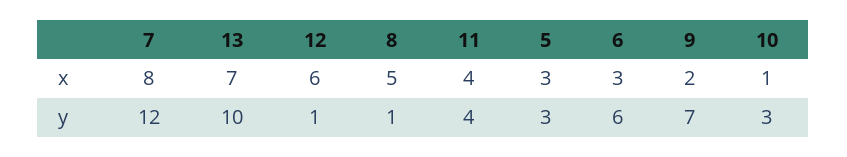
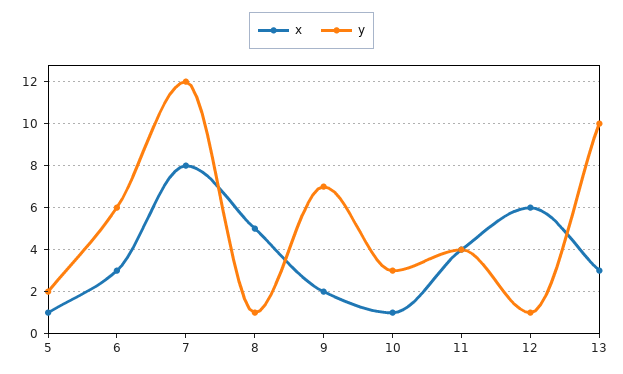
  {
    "x": {
      "7": 8,
-     "13": 7,
+     "13": 3,
      "12": 6,
      "8": 5,
      "11": 4,
-     "5": 3,
+     "5": 1,
      "6": 3,
      "9": 2,
      "10": 1
    },
    "y": {
      "7": 12,
      "13": 10,
      "12": 1,
      "8": 1,
      "11": 4,
-     "5": 3,
+     "5": 2,
      "6": 6,
      "9": 7,
      "10": 3
    }
  }

